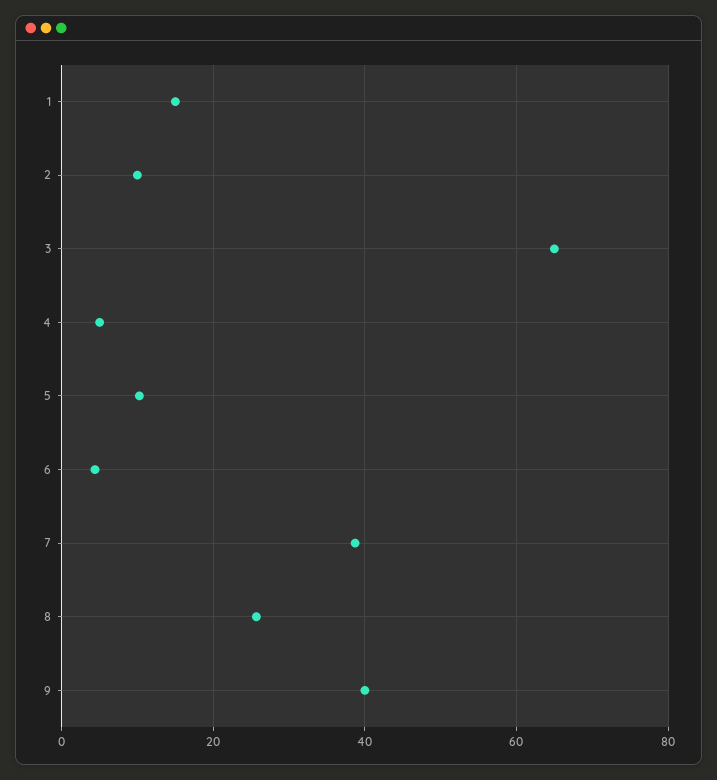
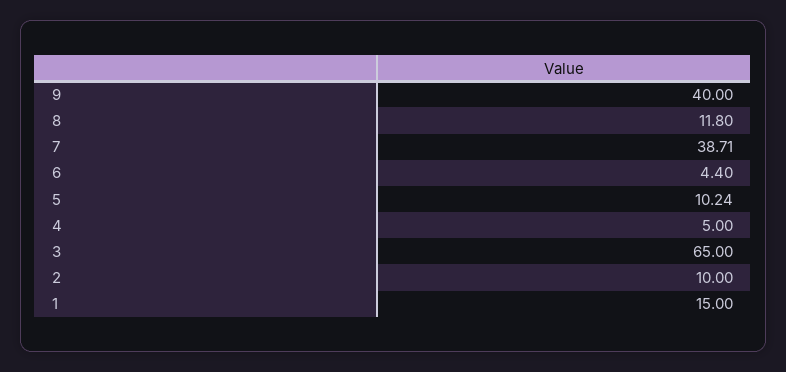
  {
    "1": 15,
    "2": 10,
    "3": 65,
    "4": 5,
    "5": 10.24,
    "6": 4.4,
    "7": 38.71,
-   "8": 26,
+   "8": 11.8,
    "9": 40
  }

